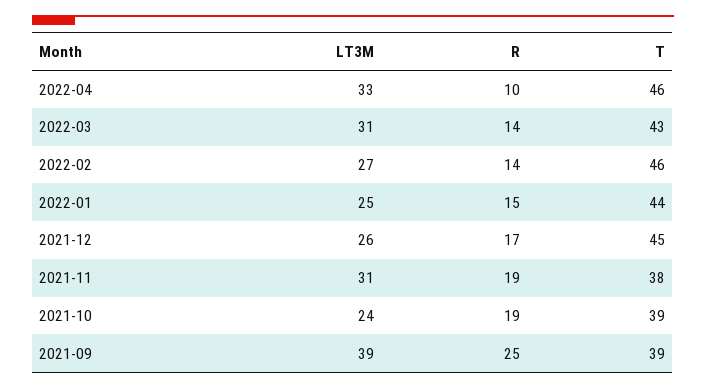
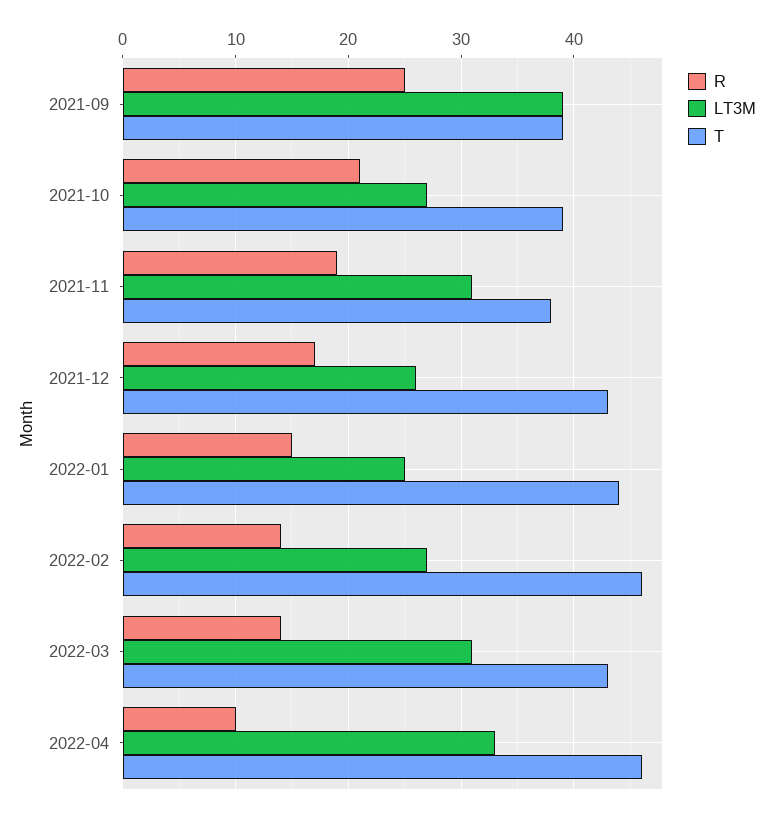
  {
    "LT3M": {
      "2022-04": 33,
      "2022-03": 31,
      "2022-02": 27,
      "2022-01": 25,
      "2021-12": 26,
      "2021-11": 31,
-     "2021-10": 24,
+     "2021-10": 27,
      "2021-09": 39
    },
    "R": {
      "2022-04": 10,
      "2022-03": 14,
      "2022-02": 14,
      "2022-01": 15,
      "2021-12": 17,
      "2021-11": 19,
-     "2021-10": 19,
+     "2021-10": 21,
      "2021-09": 25
    },
    "T": {
      "2022-04": 46,
      "2022-03": 43,
      "2022-02": 46,
      "2022-01": 44,
-     "2021-12": 45,
+     "2021-12": 43,
      "2021-11": 38,
      "2021-10": 39,
      "2021-09": 39
    }
  }

